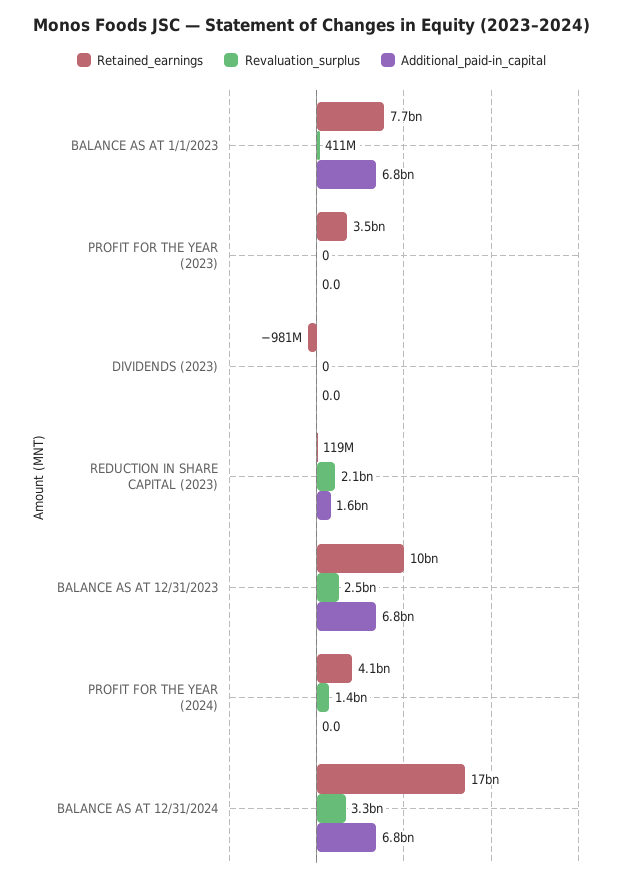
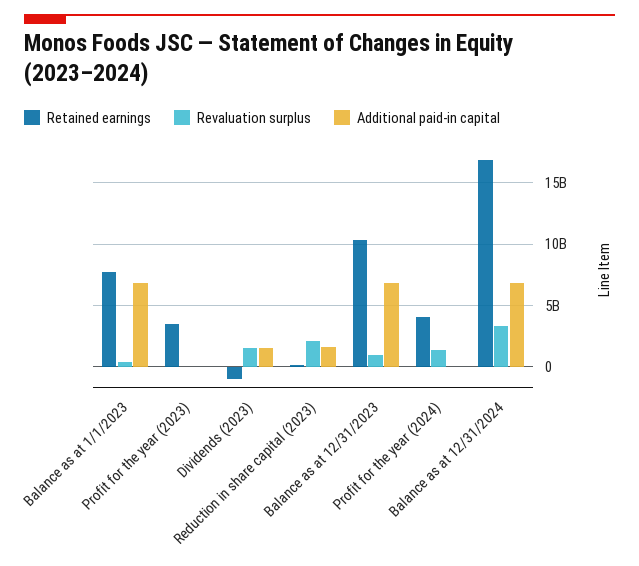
  {
    "Retained_earnings": {
      "BALANCE AS AT 1/1/2023": 7700000000,
      "PROFIT FOR THE YEAR (2023)": 3500000000,
      "DIVIDENDS (2023)": -981000000,
      "REDUCTION IN SHARE CAPITAL (2023)": 119000000,
      "BALANCE AS AT 12/31/2023": 10000000000,
      "PROFIT FOR THE YEAR (2024)": 4100000000,
      "BALANCE AS AT 12/31/2024": 17000000000
    },
    "Revaluation_surplus": {
      "BALANCE AS AT 1/1/2023": 411000000,
      "PROFIT FOR THE YEAR (2023)": 0,
-     "DIVIDENDS (2023)": 0,
+     "DIVIDENDS (2023)": 1500000000,
      "REDUCTION IN SHARE CAPITAL (2023)": 2100000000,
-     "BALANCE AS AT 12/31/2023": 2500000000,
+     "BALANCE AS AT 12/31/2023": 1000000000,
      "PROFIT FOR THE YEAR (2024)": 1400000000,
      "BALANCE AS AT 12/31/2024": 3300000000
    },
    "Additional_paid-in_capital": {
      "BALANCE AS AT 1/1/2023": 6800000000,
      "PROFIT FOR THE YEAR (2023)": 0,
-     "DIVIDENDS (2023)": 0,
+     "DIVIDENDS (2023)": 1500000000,
      "REDUCTION IN SHARE CAPITAL (2023)": 1600000000,
      "BALANCE AS AT 12/31/2023": 6800000000,
      "PROFIT FOR THE YEAR (2024)": 0,
      "BALANCE AS AT 12/31/2024": 6800000000
    }
  }

